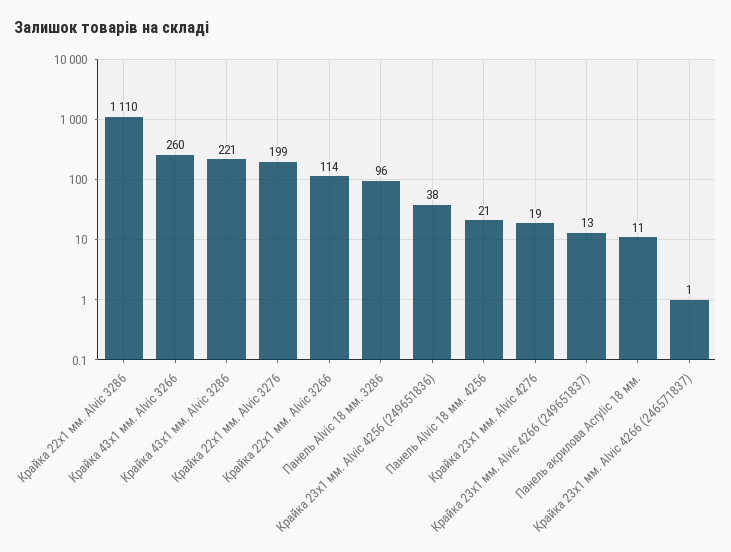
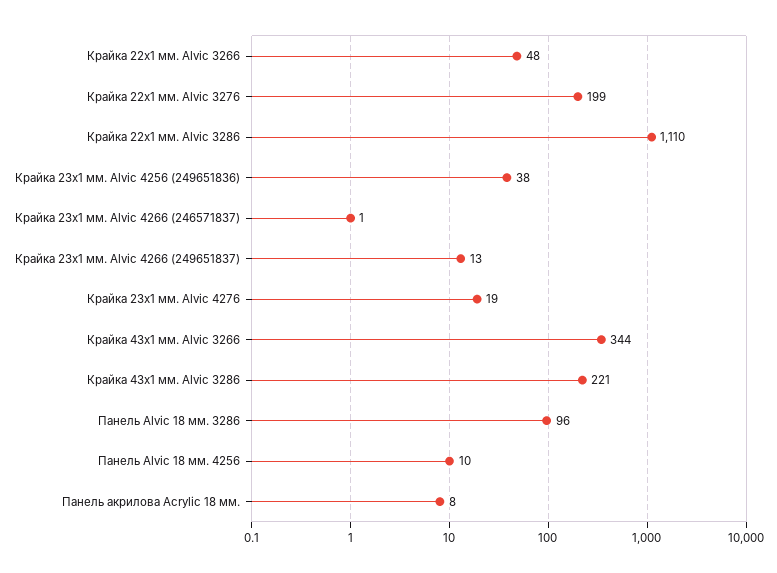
  {
    "Крайка 22x1 мм. Alvic 3286": 1110,
-   "Крайка 43x1 мм. Alvic 3266": 260,
+   "Крайка 43x1 мм. Alvic 3266": 344,
    "Крайка 43x1 мм. Alvic 3286": 221,
    "Крайка 22x1 мм. Alvic 3276": 199,
-   "Крайка 22x1 мм. Alvic 3266": 114,
+   "Крайка 22x1 мм. Alvic 3266": 48,
    "Панель Alvic 18 мм. 3286": 96,
    "Крайка 23x1 мм. Alvic 4256 (249651836)": 38,
-   "Панель Alvic 18 мм. 4256": 21,
+   "Панель Alvic 18 мм. 4256": 10,
    "Крайка 23x1 мм. Alvic 4276": 19,
    "Крайка 23x1 мм. Alvic 4266 (249651837)": 13,
-   "Панель акрилова Acrylic 18 мм.": 11,
+   "Панель акрилова Acrylic 18 мм.": 8,
    "Крайка 23x1 мм. Alvic 4266 (246571837)": 1
  }

